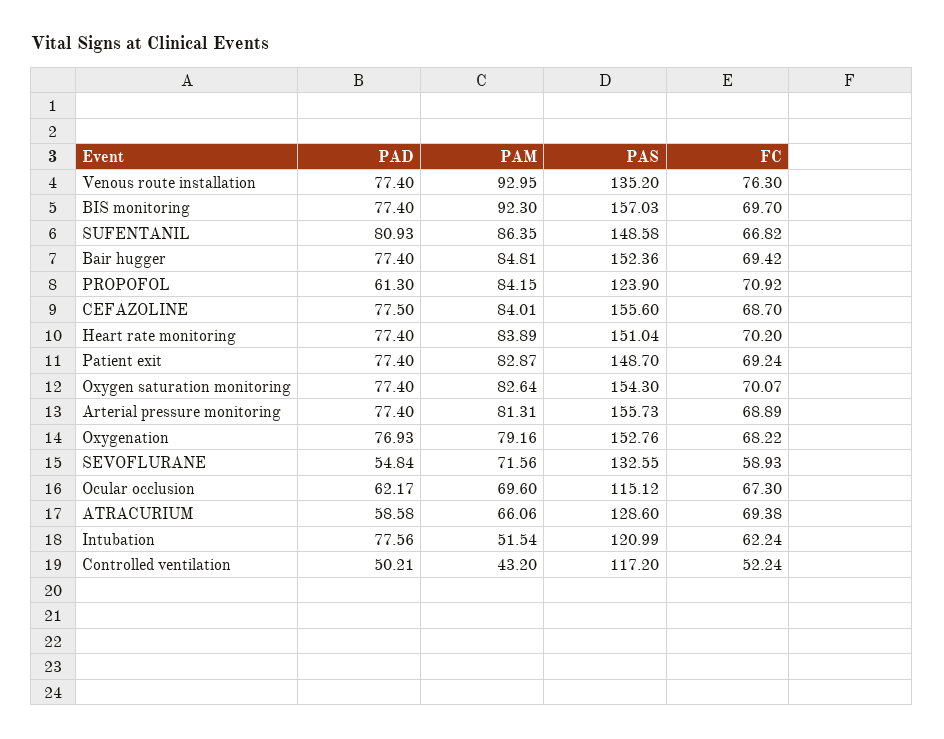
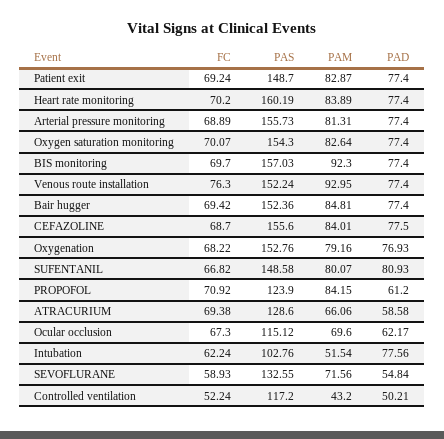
  {
    "PAD": {
      "Venous route installation": 77.4,
      "BIS monitoring": 77.4,
      "SUFENTANIL": 80.93,
      "Bair hugger": 77.4,
-     "PROPOFOL": 61.3,
+     "PROPOFOL": 61.2,
      "CEFAZOLINE": 77.5,
      "Heart rate monitoring": 77.4,
      "Patient exit": 77.4,
      "Oxygen saturation monitoring": 77.4,
      "Arterial pressure monitoring": 77.4,
      "Oxygenation": 76.93,
      "SEVOFLURANE": 54.84,
      "Ocular occlusion": 62.17,
      "ATRACURIUM": 58.58,
      "Intubation": 77.56,
      "Controlled ventilation": 50.21
    },
    "PAM": {
      "Venous route installation": 92.95,
      "BIS monitoring": 92.3,
-     "SUFENTANIL": 86.35,
+     "SUFENTANIL": 80.07,
      "Bair hugger": 84.81,
      "PROPOFOL": 84.15,
      "CEFAZOLINE": 84.01,
      "Heart rate monitoring": 83.89,
      "Patient exit": 82.87,
      "Oxygen saturation monitoring": 82.64,
      "Arterial pressure monitoring": 81.31,
      "Oxygenation": 79.16,
      "SEVOFLURANE": 71.56,
      "Ocular occlusion": 69.6,
      "ATRACURIUM": 66.06,
      "Intubation": 51.54,
      "Controlled ventilation": 43.2
    },
    "PAS": {
-     "Venous route installation": 135.2,
+     "Venous route installation": 152.24,
      "BIS monitoring": 157.03,
      "SUFENTANIL": 148.58,
      "Bair hugger": 152.36,
      "PROPOFOL": 123.9,
      "CEFAZOLINE": 155.6,
-     "Heart rate monitoring": 151.04,
+     "Heart rate monitoring": 160.19,
      "Patient exit": 148.7,
      "Oxygen saturation monitoring": 154.3,
      "Arterial pressure monitoring": 155.73,
      "Oxygenation": 152.76,
      "SEVOFLURANE": 132.55,
      "Ocular occlusion": 115.12,
      "ATRACURIUM": 128.6,
-     "Intubation": 120.99,
+     "Intubation": 102.76,
      "Controlled ventilation": 117.2
    },
    "FC": {
      "Venous route installation": 76.3,
      "BIS monitoring": 69.7,
      "SUFENTANIL": 66.82,
      "Bair hugger": 69.42,
      "PROPOFOL": 70.92,
      "CEFAZOLINE": 68.7,
      "Heart rate monitoring": 70.2,
      "Patient exit": 69.24,
      "Oxygen saturation monitoring": 70.07,
      "Arterial pressure monitoring": 68.89,
      "Oxygenation": 68.22,
      "SEVOFLURANE": 58.93,
      "Ocular occlusion": 67.3,
      "ATRACURIUM": 69.38,
      "Intubation": 62.24,
      "Controlled ventilation": 52.24
    }
  }

